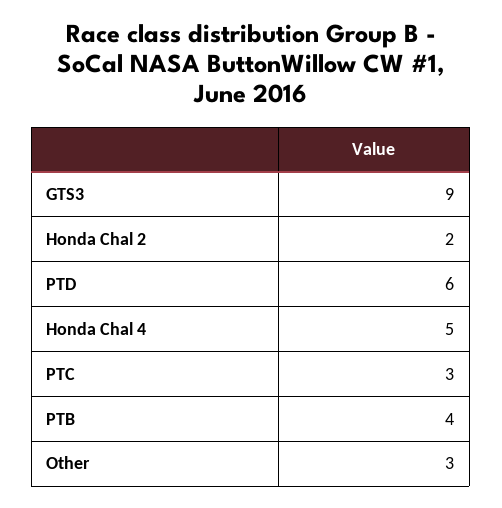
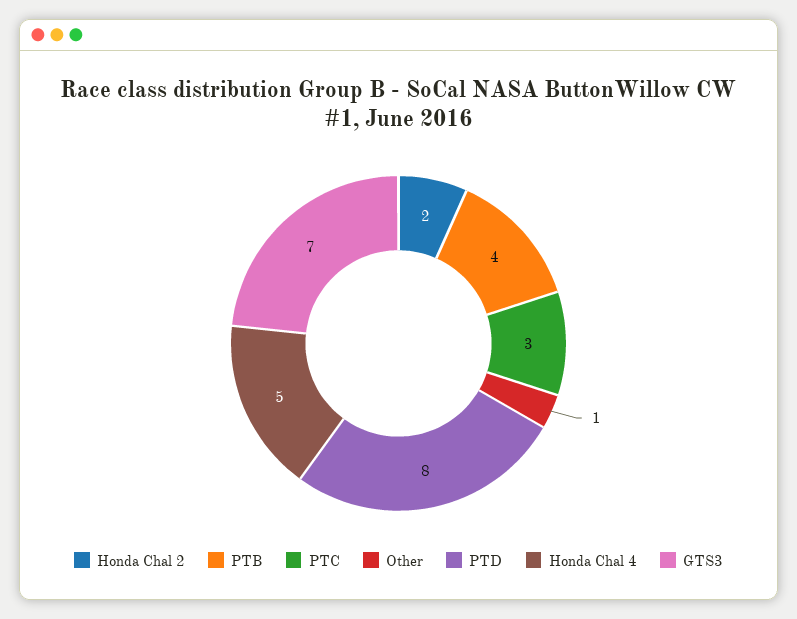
  {
-   "GTS3": 9,
+   "GTS3": 7,
    "Honda Chal 2": 2,
-   "PTD": 6,
+   "PTD": 8,
    "Honda Chal 4": 5,
    "PTC": 3,
    "PTB": 4,
-   "Other": 3
+   "Other": 1
  }

